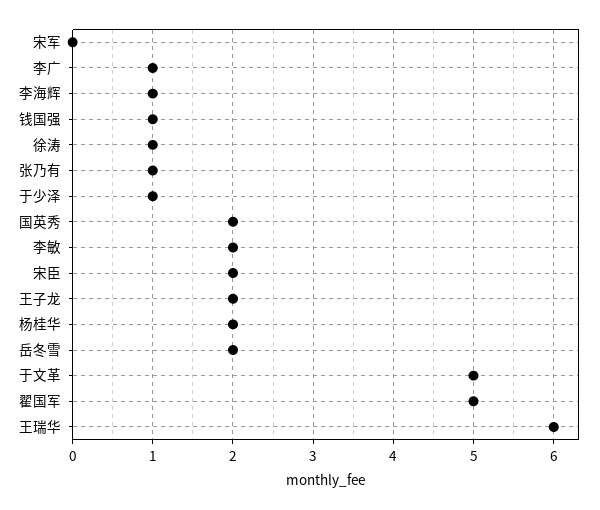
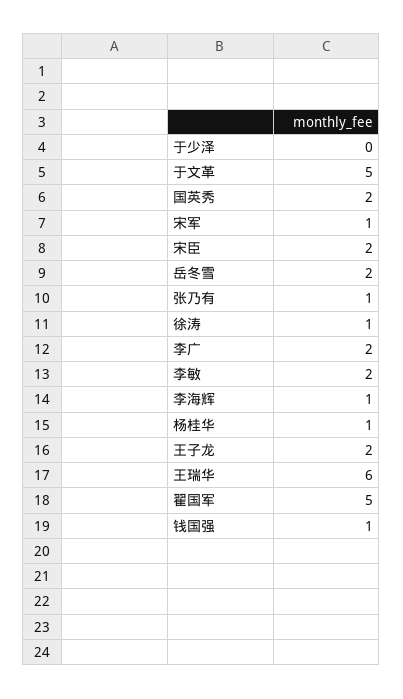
  {
-   "宋军": 0,
+   "宋军": 1,
-   "李广": 1,
+   "李广": 2,
    "李海辉": 1,
    "钱国强": 1,
    "徐涛": 1,
    "张乃有": 1,
-   "于少泽": 1,
+   "于少泽": 0,
    "国英秀": 2,
    "李敏": 2,
    "宋臣": 2,
    "王子龙": 2,
-   "杨桂华": 2,
+   "杨桂华": 1,
    "岳冬雪": 2,
    "于文革": 5,
    "翟国军": 5,
    "王瑞华": 6
  }

